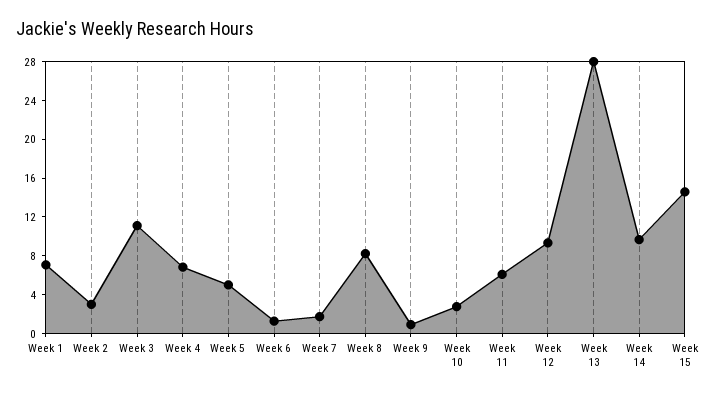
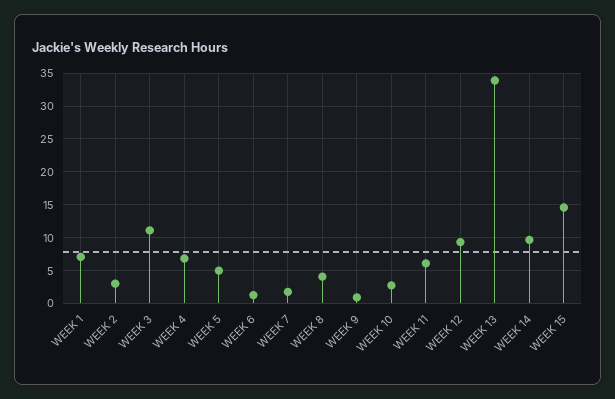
  {
    "Week 1": 7,
    "Week 2": 3,
    "Week 3": 11,
    "Week 4": 7,
    "Week 5": 5,
    "Week 6": 1,
    "Week 7": 2,
-   "Week 8": 8,
+   "Week 8": 4,
    "Week 9": 1,
    "Week 10": 3,
    "Week 11": 6,
    "Week 12": 9,
-   "Week 13": 28,
+   "Week 13": 34,
    "Week 14": 10,
    "Week 15": 15
  }

